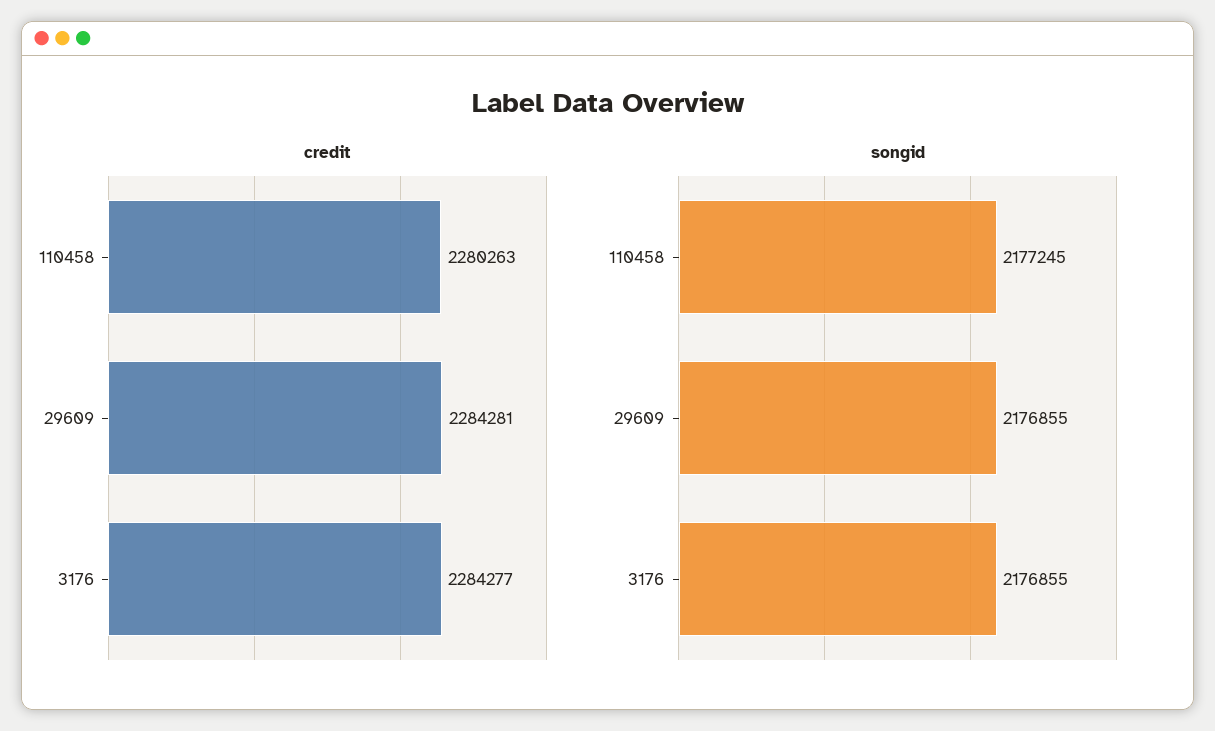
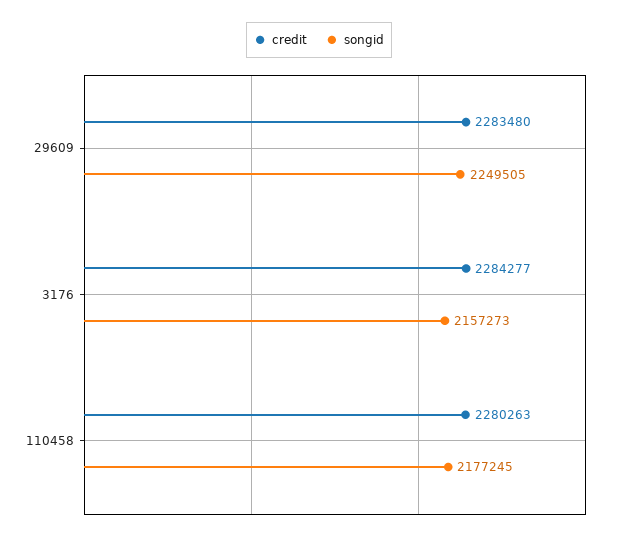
  {
    "credit": {
      "110458": 2280263,
-     "29609": 2284281,
+     "29609": 2283480,
      "3176": 2284277
    },
    "songid": {
      "110458": 2177245,
-     "29609": 2176855,
+     "29609": 2249505,
-     "3176": 2176855
+     "3176": 2157273
    }
  }

